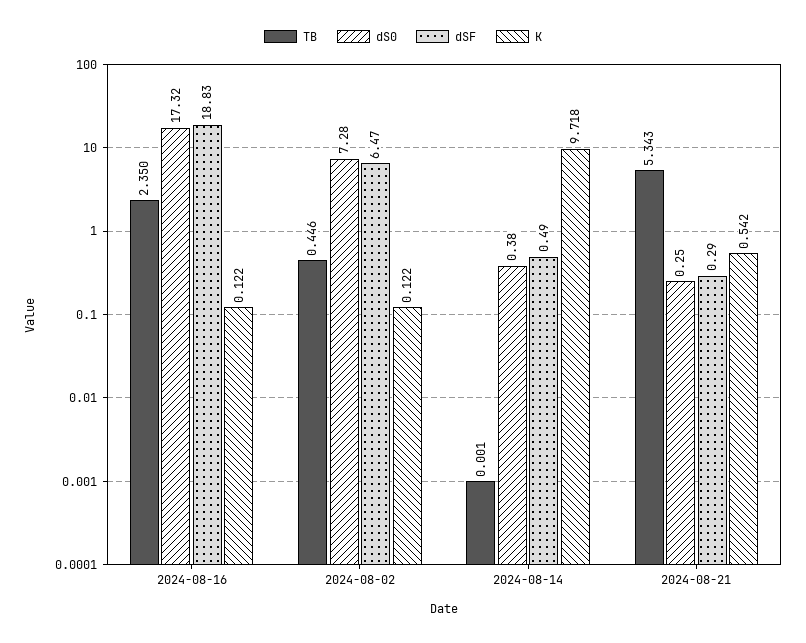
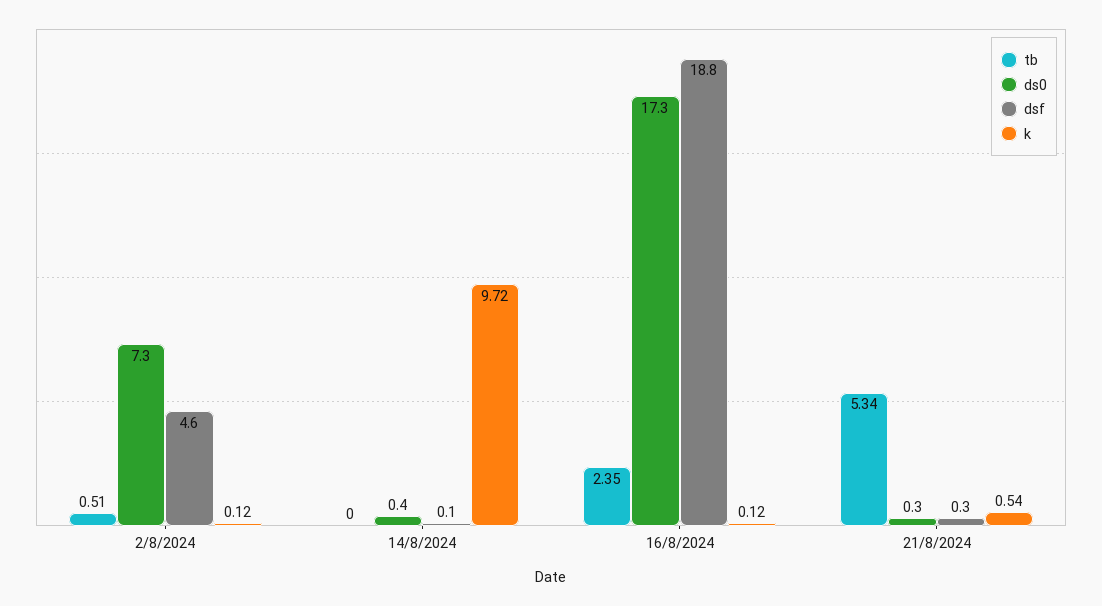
  {
    "TB": {
      "2024-08-16": 2.35,
-     "2024-08-02": 0.446,
+     "2024-08-02": 0.51,
      "2024-08-14": 0.001,
      "2024-08-21": 5.343
    },
    "dS0": {
      "2024-08-16": 17.32,
      "2024-08-02": 7.28,
      "2024-08-14": 0.38,
      "2024-08-21": 0.25
    },
    "dSF": {
      "2024-08-16": 18.83,
-     "2024-08-02": 6.47,
+     "2024-08-02": 4.6,
-     "2024-08-14": 0.49,
+     "2024-08-14": 0.1,
      "2024-08-21": 0.29
    },
    "K": {
      "2024-08-16": 0.122,
      "2024-08-02": 0.122,
      "2024-08-14": 9.718,
      "2024-08-21": 0.542
    }
  }

